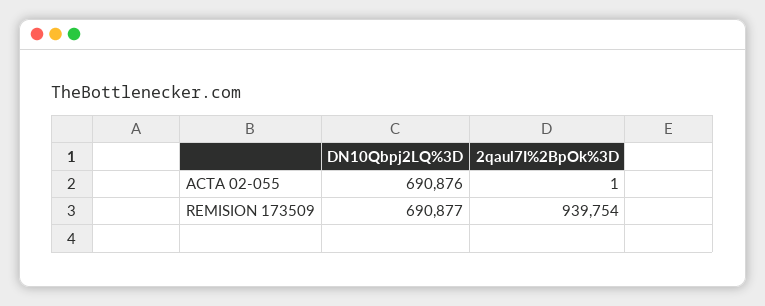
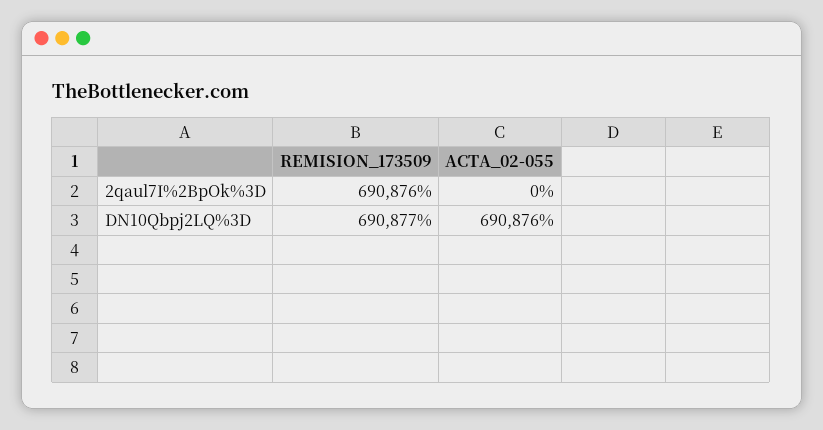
  {
    "DN10Qbpj2LQ%3D": {
      "ACTA 02-055": 690876,
      "REMISION 173509": 690877
    },
    "2qaul7I%2BpOk%3D": {
-     "ACTA 02-055": 1,
+     "ACTA 02-055": 0,
-     "REMISION 173509": 939754
+     "REMISION 173509": 690876
    }
  }

